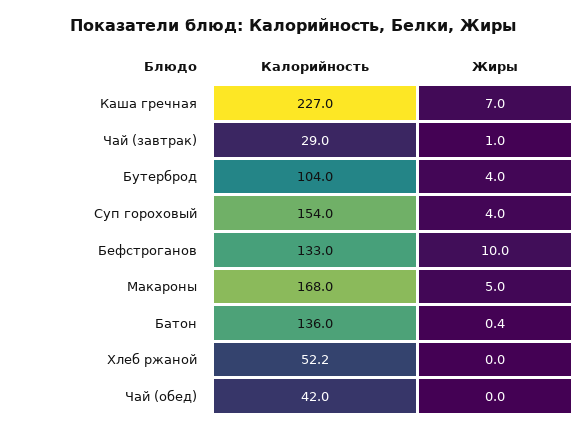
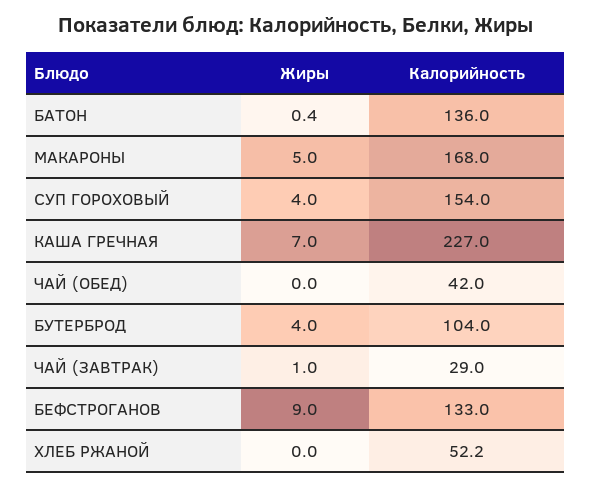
  {
    "Калорийность": {
      "Каша гречная": 227,
      "Чай (завтрак)": 29,
      "Бутерброд": 104,
      "Суп гороховый": 154,
      "Бефстроганов": 133,
      "Макароны": 168,
      "Батон": 136,
      "Хлеб ржаной": 52.2,
      "Чай (обед)": 42
    },
    "Жиры": {
      "Каша гречная": 7,
      "Чай (завтрак)": 1,
      "Бутерброд": 4,
      "Суп гороховый": 4,
-     "Бефстроганов": 10,
+     "Бефстроганов": 9,
      "Макароны": 5,
      "Батон": 0.4,
      "Хлеб ржаной": 0,
      "Чай (обед)": 0
    }
  }

